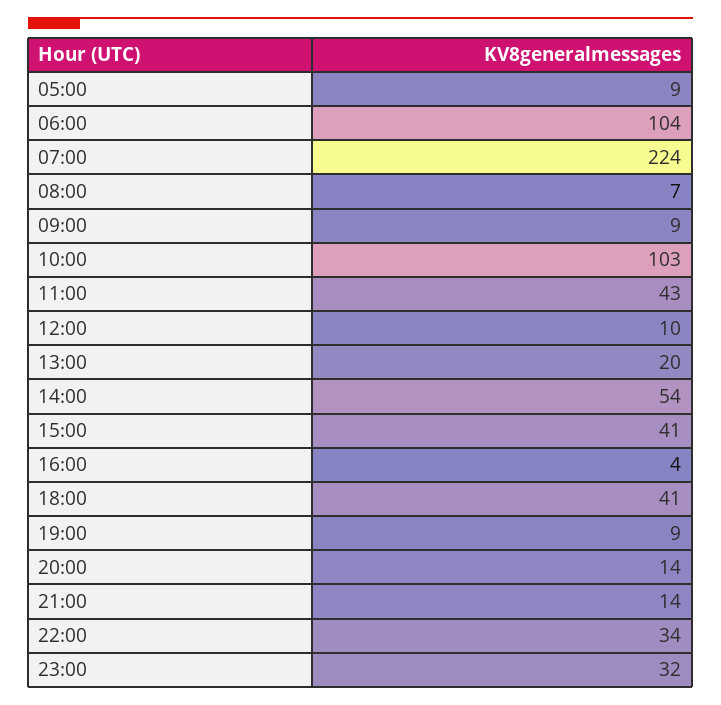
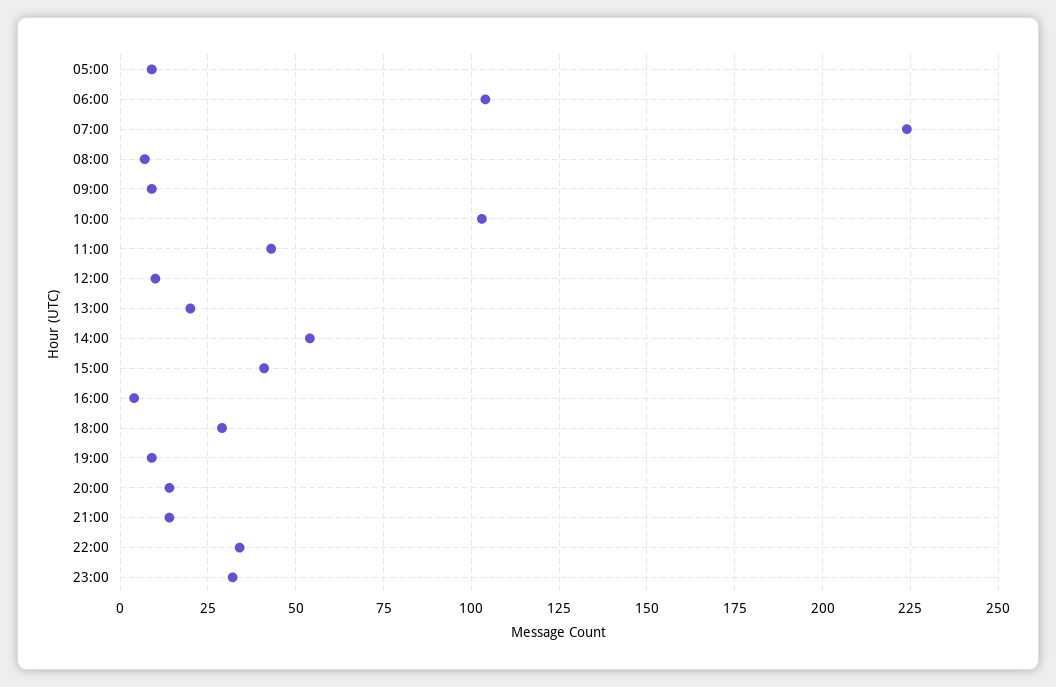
  {
    "05:00": 9,
    "06:00": 104,
    "07:00": 224,
    "08:00": 7,
    "09:00": 9,
    "10:00": 103,
    "11:00": 43,
    "12:00": 10,
    "13:00": 20,
    "14:00": 54,
    "15:00": 41,
    "16:00": 4,
-   "18:00": 41,
+   "18:00": 30,
    "19:00": 9,
    "20:00": 14,
    "21:00": 14,
    "22:00": 34,
    "23:00": 32
  }

